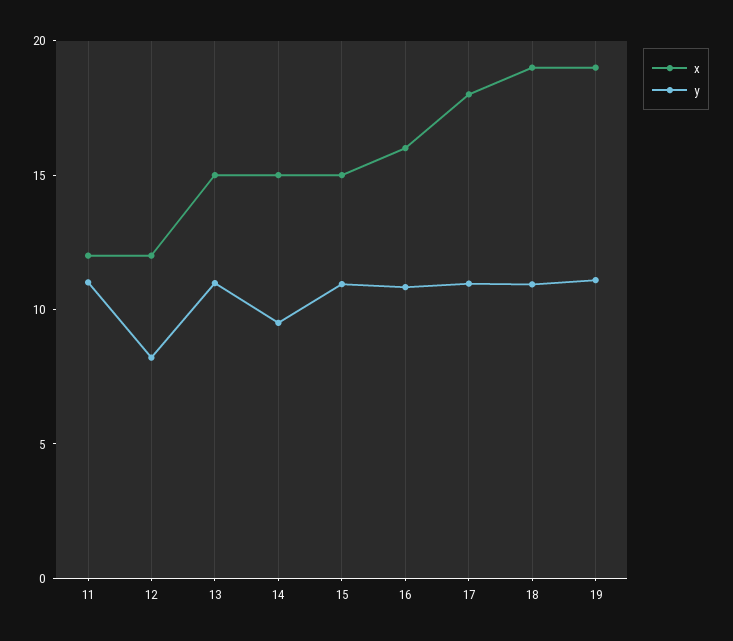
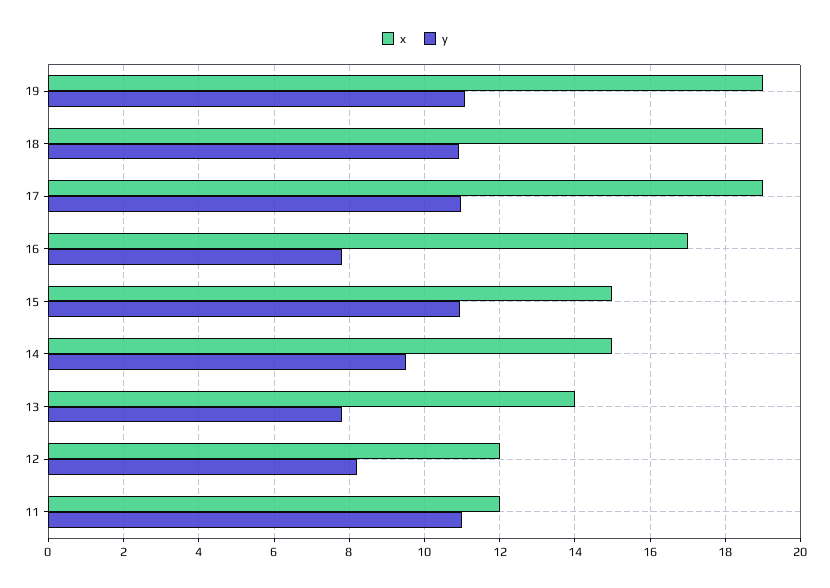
  {
    "x": {
      "11": 12,
      "12": 12,
-     "13": 15,
+     "13": 14,
      "14": 15,
      "15": 15,
-     "16": 16,
+     "16": 17,
-     "17": 18,
+     "17": 19,
      "18": 19,
      "19": 19
    },
    "y": {
      "11": 11,
      "12": 8.2,
-     "13": 11,
+     "13": 7.8,
      "14": 9.6,
      "15": 11,
-     "16": 11,
+     "16": 7.8,
      "17": 11,
      "18": 11,
      "19": 11
    }
  }

